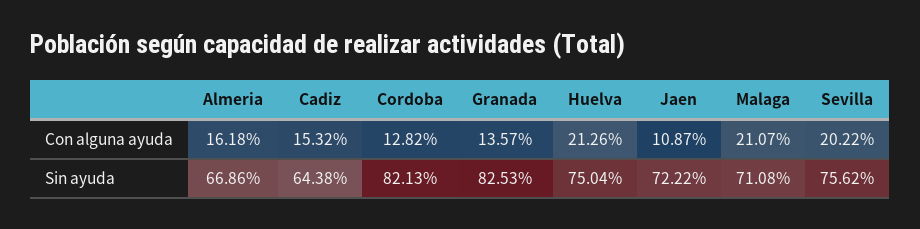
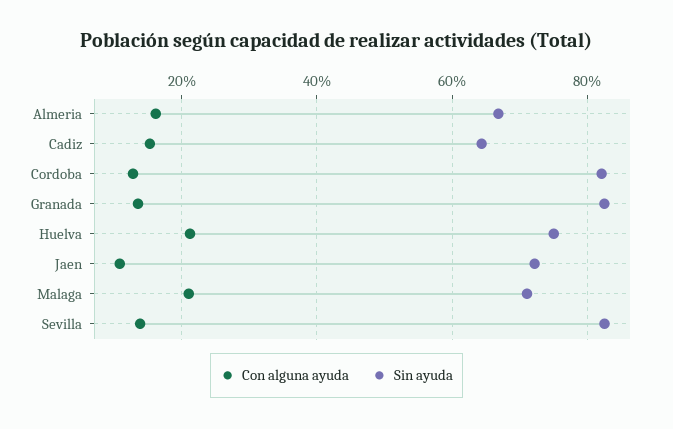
  {
    "Con alguna ayuda": {
      "Almeria": 16.18,
      "Cadiz": 15.32,
      "Cordoba": 12.82,
      "Granada": 13.57,
      "Huelva": 21.26,
      "Jaen": 10.87,
      "Malaga": 21.07,
-     "Sevilla": 20.22
+     "Sevilla": 14
    },
    "Sin ayuda": {
      "Almeria": 66.86,
      "Cadiz": 64.38,
      "Cordoba": 82.13,
      "Granada": 82.53,
      "Huelva": 75.04,
      "Jaen": 72.22,
      "Malaga": 71.08,
-     "Sevilla": 75.62
+     "Sevilla": 82
    }
  }

